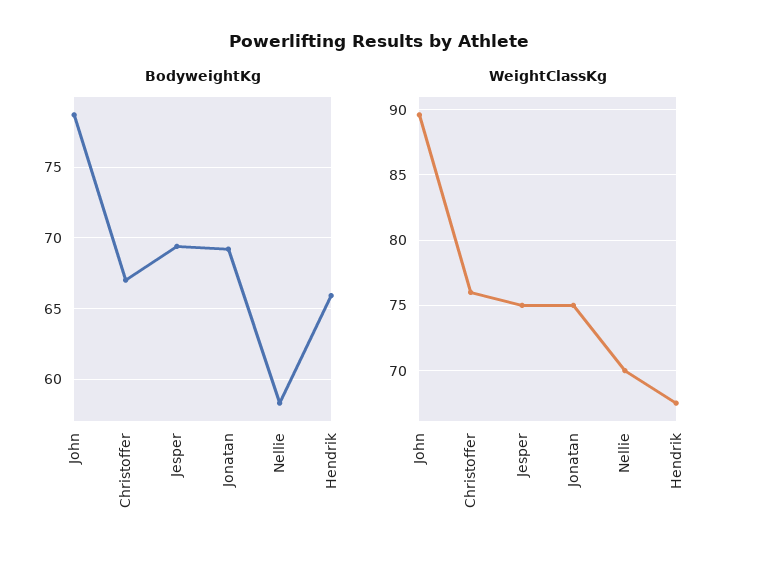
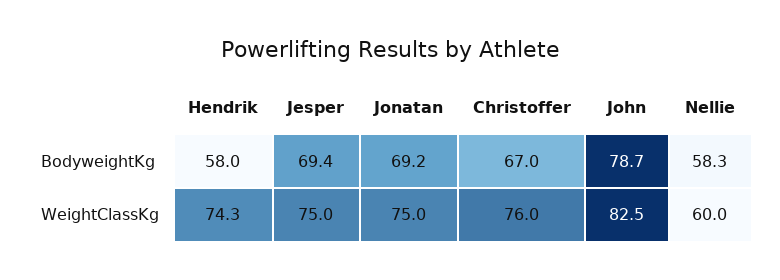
  {
    "BodyweightKg": {
      "John": 78.7,
      "Christoffer": 67,
      "Jesper": 69.4,
      "Jonatan": 69.2,
      "Nellie": 58.3,
-     "Hendrik": 66
+     "Hendrik": 58
    },
    "WeightClassKg": {
-     "John": 89.5,
+     "John": 82.5,
      "Christoffer": 76,
      "Jesper": 75,
      "Jonatan": 75,
-     "Nellie": 70,
+     "Nellie": 60,
-     "Hendrik": 67.5
+     "Hendrik": 74.3
    }
  }

